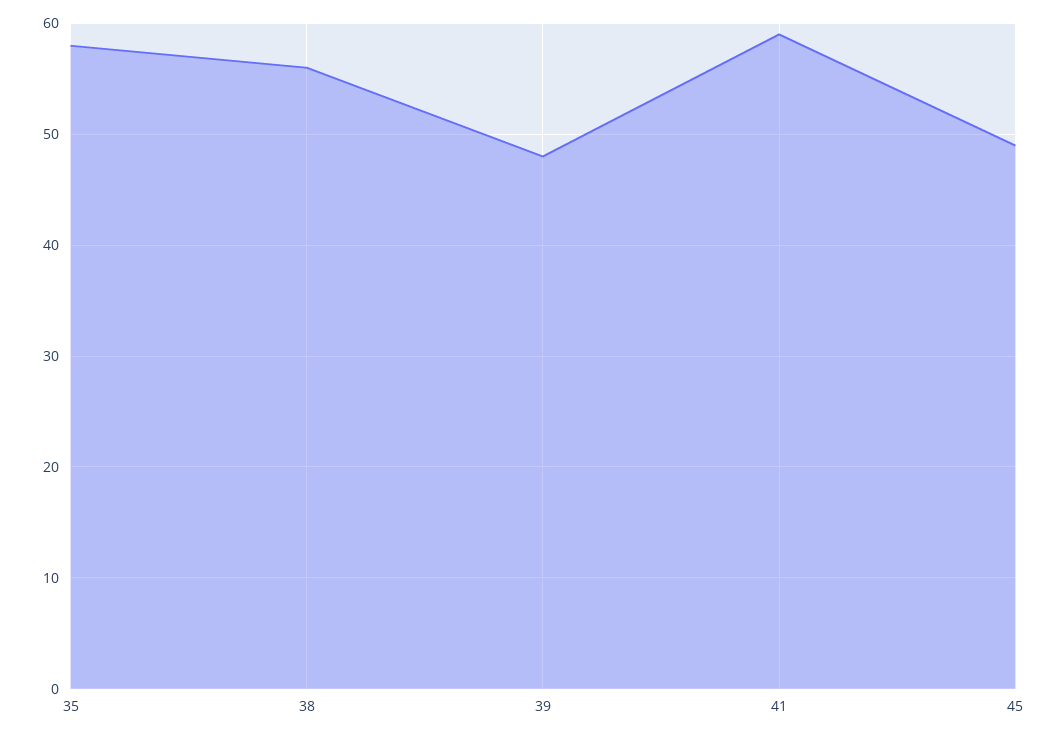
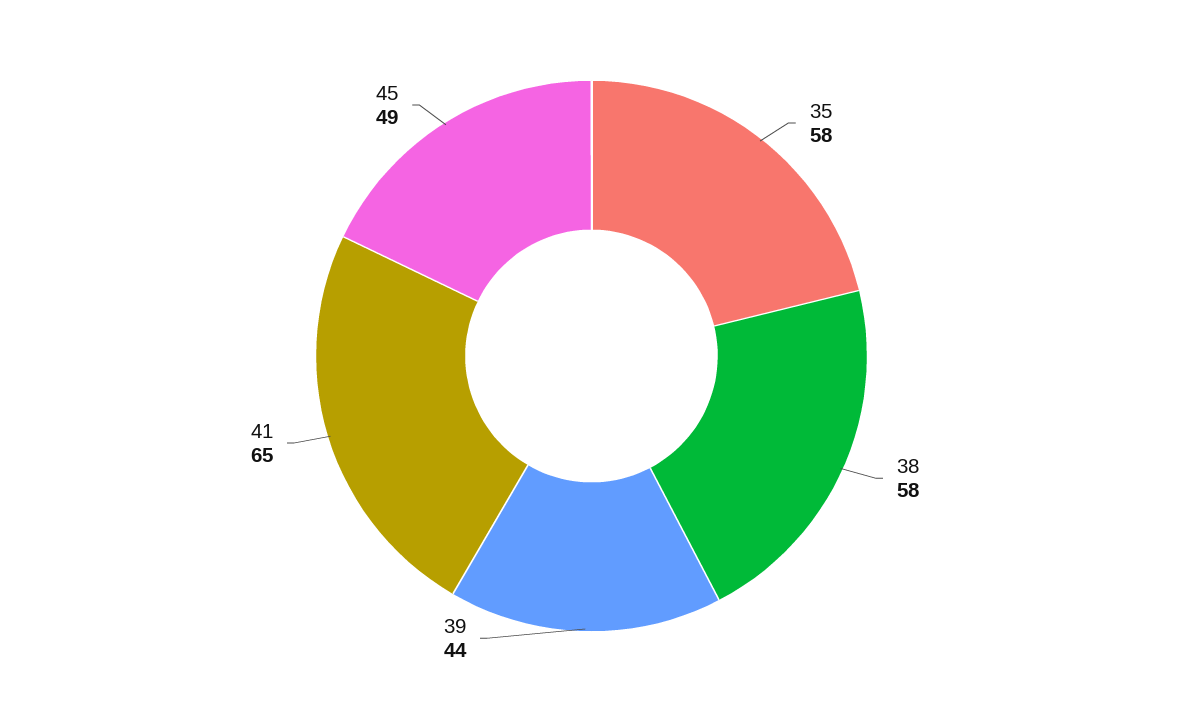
  {
    "35": 58,
-   "38": 56,
+   "38": 58,
-   "39": 48,
+   "39": 44,
-   "41": 59,
+   "41": 65,
    "45": 49
  }

